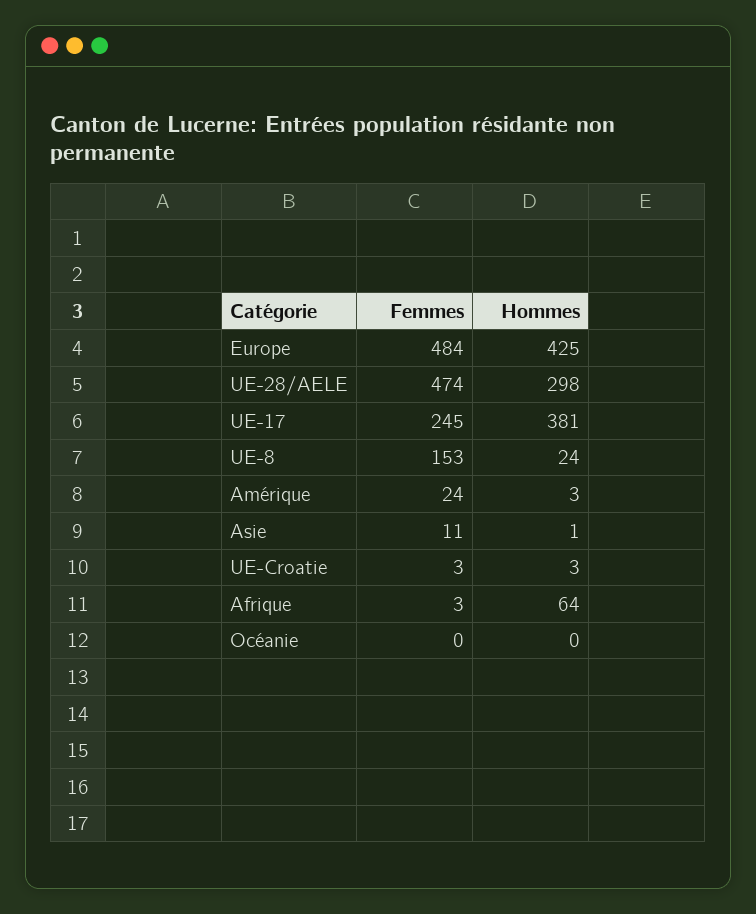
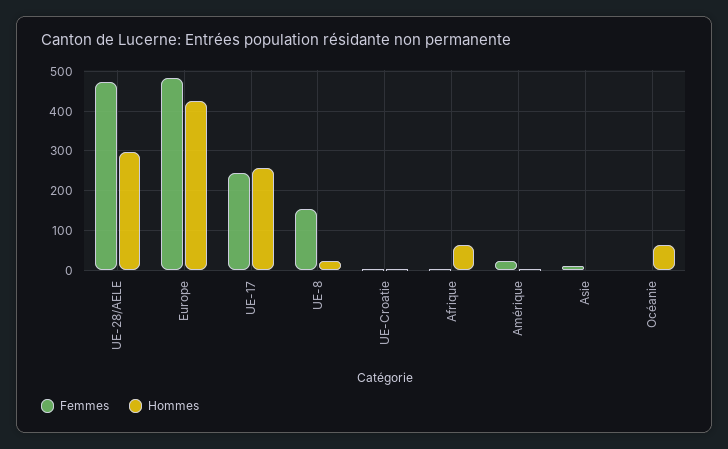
  {
    "Femmes": {
      "Europe": 484,
      "UE-28/AELE": 474,
      "UE-17": 245,
      "UE-8": 153,
      "Amérique": 24,
      "Asie": 11,
      "UE-Croatie": 3,
      "Afrique": 3,
      "Océanie": 0
    },
    "Hommes": {
      "Europe": 425,
      "UE-28/AELE": 298,
-     "UE-17": 381,
+     "UE-17": 260,
      "UE-8": 24,
      "Amérique": 3,
      "Asie": 1,
      "UE-Croatie": 3,
      "Afrique": 64,
-     "Océanie": 0
+     "Océanie": 60
    }
  }

